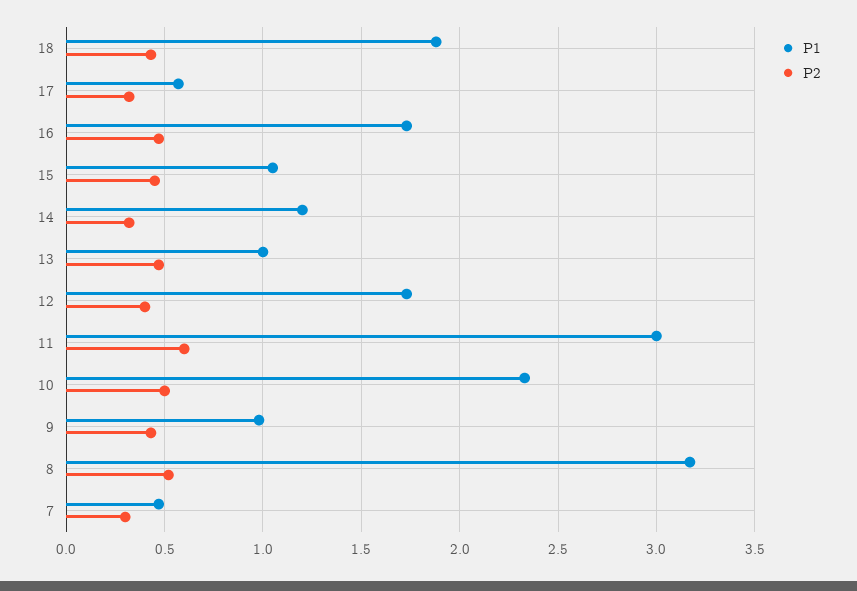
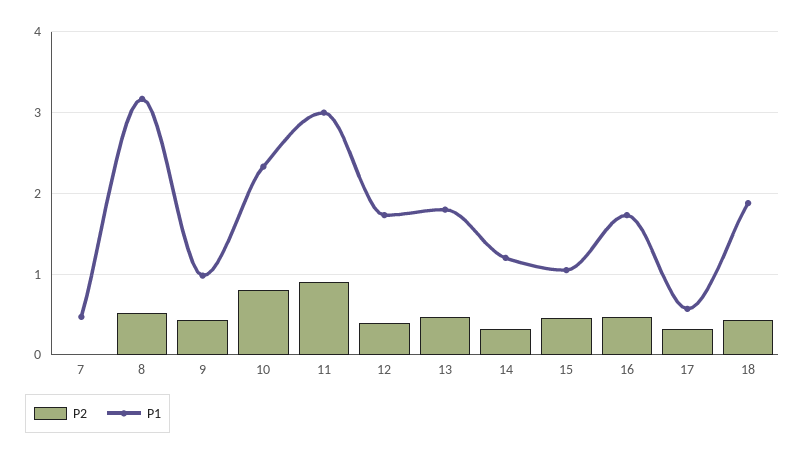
  {
    "P1": {
      "18": 1.9,
      "17": 0.55,
      "16": 1.75,
      "15": 1.05,
      "14": 1.2,
-     "13": 1,
+     "13": 1.8,
      "12": 1.75,
      "11": 3,
      "10": 2.35,
      "9": 1,
      "8": 3.15,
      "7": 0.45
    },
    "P2": {
      "18": 0.45,
      "17": 0.3,
      "16": 0.45,
      "15": 0.45,
      "14": 0.3,
      "13": 0.45,
      "12": 0.4,
-     "11": 0.6,
+     "11": 0.9,
-     "10": 0.5,
+     "10": 0.8,
      "9": 0.45,
      "8": 0.5,
-     "7": 0.3
+     "7": 0
    }
  }

